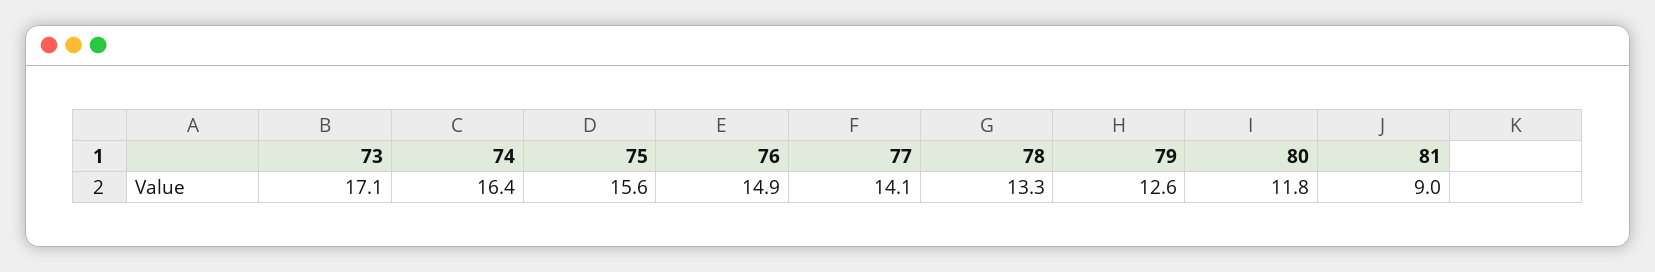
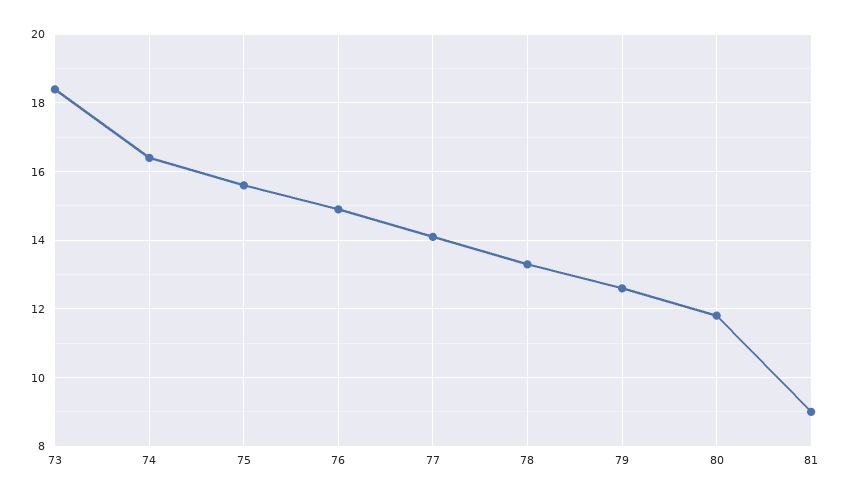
  {
-   "73": 17.1,
+   "73": 18.5,
    "74": 16.4,
    "75": 15.6,
    "76": 14.9,
    "77": 14.1,
    "78": 13.3,
    "79": 12.6,
    "80": 11.8,
    "81": 9
  }

